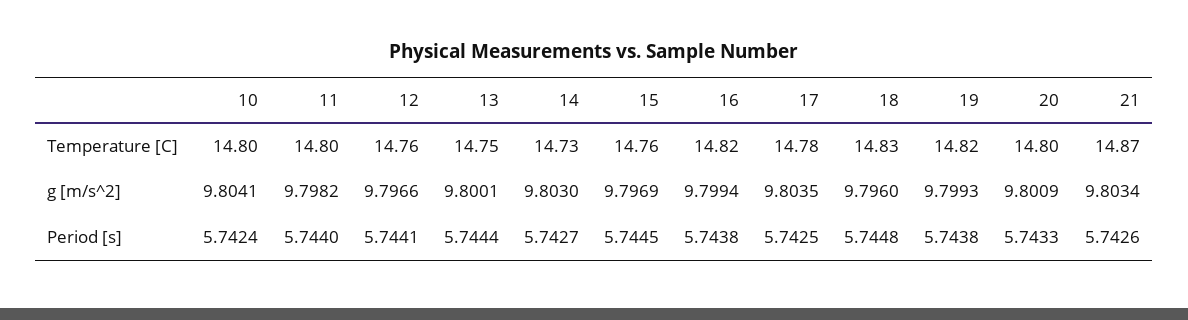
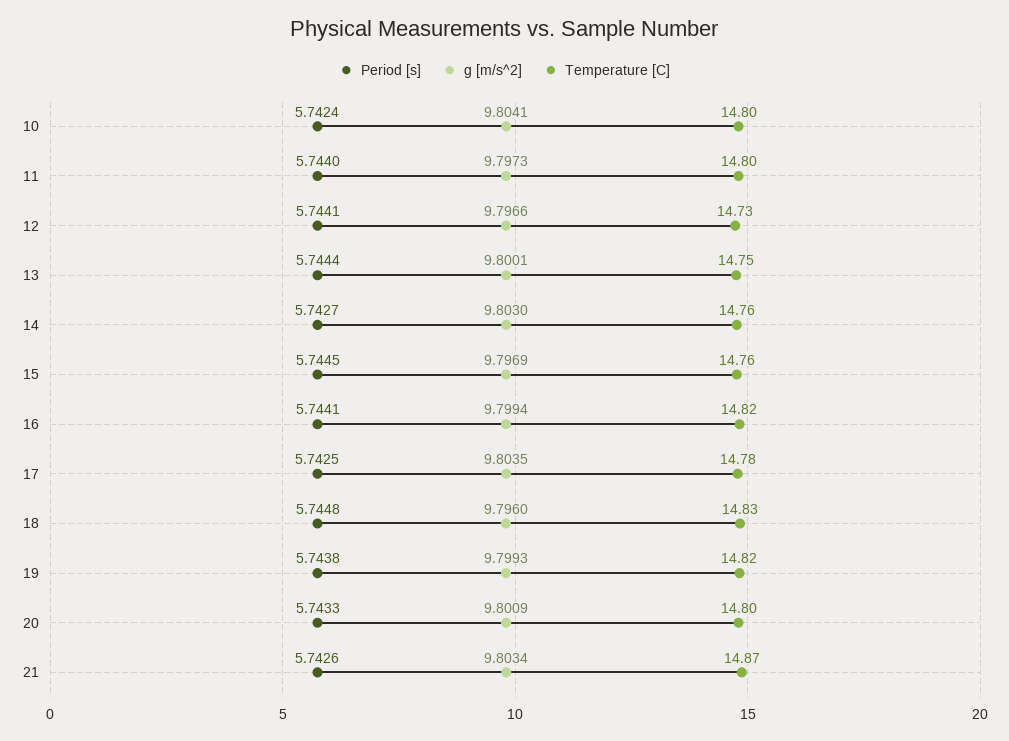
  {
    "Temperature [C]": {
      "10": 14.8,
      "11": 14.8,
-     "12": 14.76,
+     "12": 14.73,
      "13": 14.75,
-     "14": 14.73,
+     "14": 14.76,
      "15": 14.76,
      "16": 14.82,
      "17": 14.78,
      "18": 14.83,
      "19": 14.82,
      "20": 14.8,
      "21": 14.87
    },
    "g [m/s^2]": {
      "10": 9.8041,
-     "11": 9.7982,
+     "11": 9.7973,
      "12": 9.7966,
      "13": 9.8001,
      "14": 9.803,
      "15": 9.7969,
      "16": 9.7994,
      "17": 9.8035,
      "18": 9.796,
      "19": 9.7993,
      "20": 9.8009,
      "21": 9.8034
    },
    "Period [s]": {
      "10": 5.7424,
      "11": 5.744,
      "12": 5.7441,
      "13": 5.7444,
      "14": 5.7427,
      "15": 5.7445,
-     "16": 5.7438,
+     "16": 5.7441,
      "17": 5.7425,
      "18": 5.7448,
      "19": 5.7438,
      "20": 5.7433,
      "21": 5.7426
    }
  }

